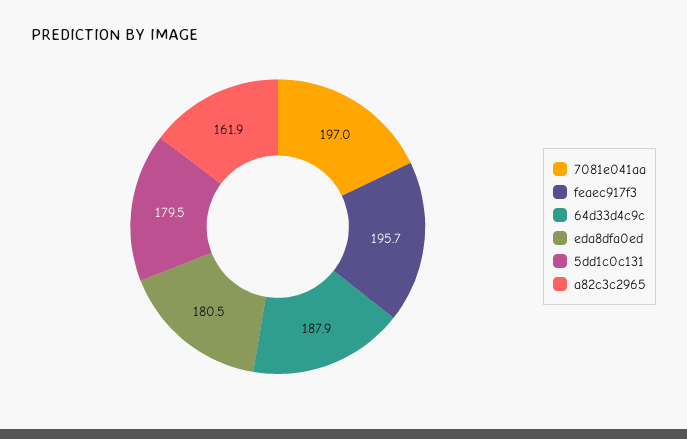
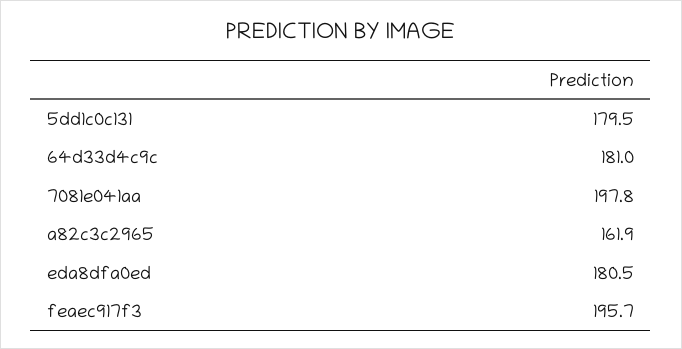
  {
-   "7081e041aa": 197,
+   "7081e041aa": 197.8,
    "feaec917f3": 195.7,
-   "64d33d4c9c": 187.9,
+   "64d33d4c9c": 181,
    "eda8dfa0ed": 180.5,
    "5dd1c0c131": 179.5,
    "a82c3c2965": 161.9
  }

